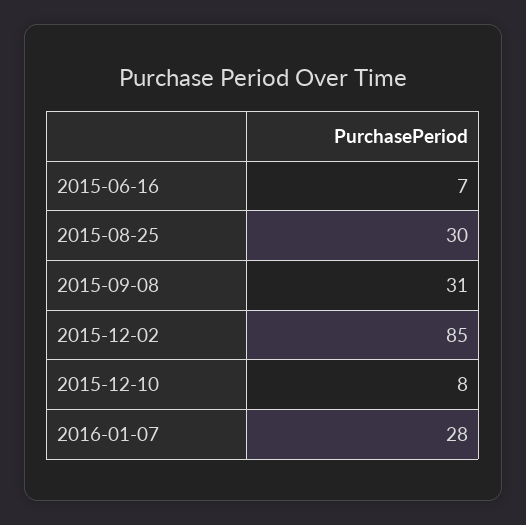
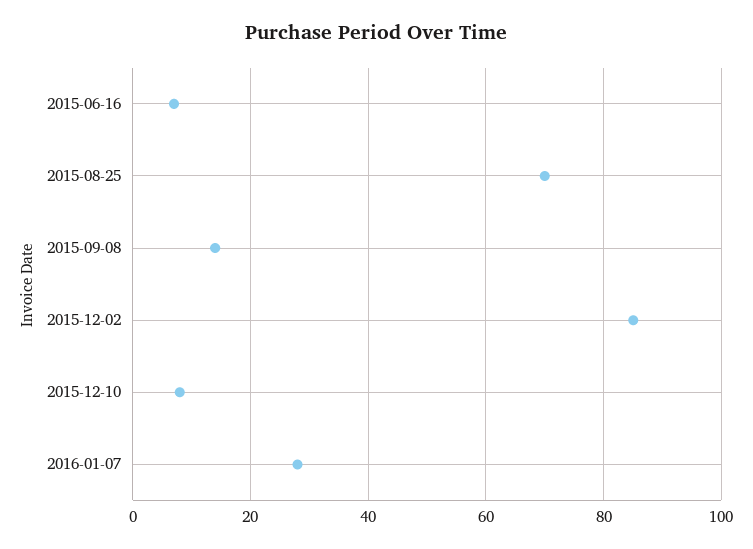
  {
    "2015-06-16": 7,
-   "2015-08-25": 30,
+   "2015-08-25": 70,
-   "2015-09-08": 31,
+   "2015-09-08": 15,
    "2015-12-02": 85,
    "2015-12-10": 8,
    "2016-01-07": 28
  }

